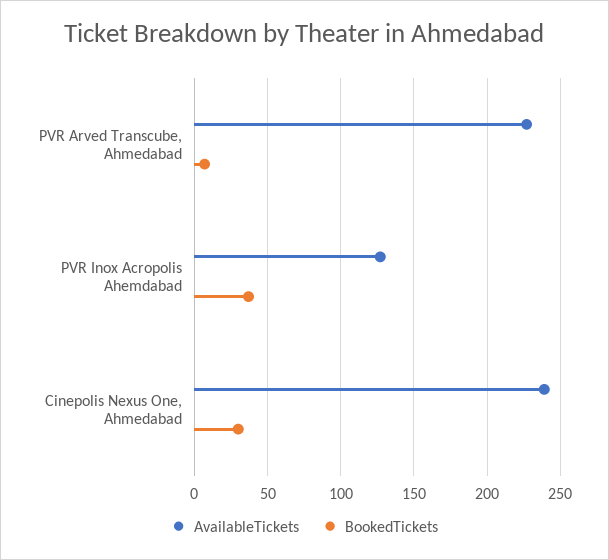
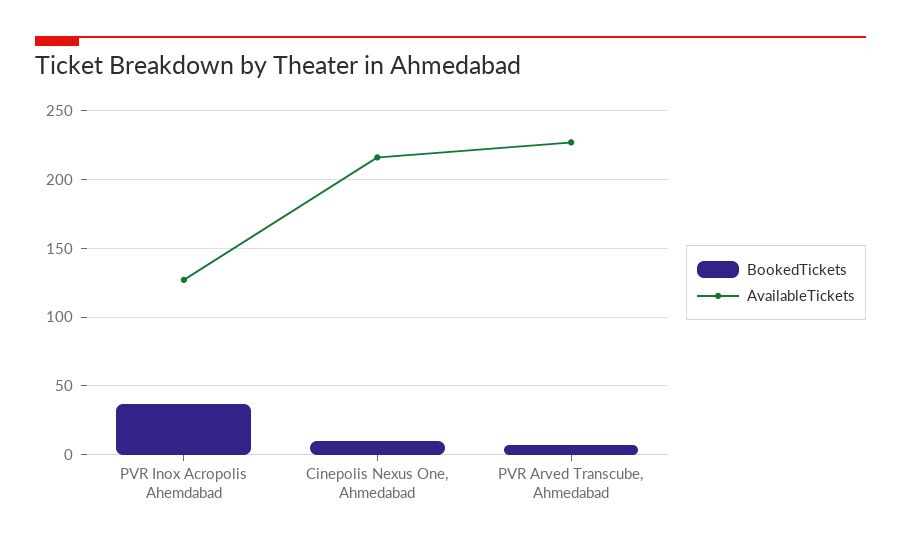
  {
    "AvailableTickets": {
      "PVR Arved Transcube, Ahmedabad": 225,
      "PVR Inox Acropolis Ahemdabad": 125,
-     "Cinepolis Nexus One, Ahmedabad": 240
+     "Cinepolis Nexus One, Ahmedabad": 215
    },
    "BookedTickets": {
      "PVR Arved Transcube, Ahmedabad": 5,
      "PVR Inox Acropolis Ahemdabad": 35,
-     "Cinepolis Nexus One, Ahmedabad": 30
+     "Cinepolis Nexus One, Ahmedabad": 10
    }
  }

